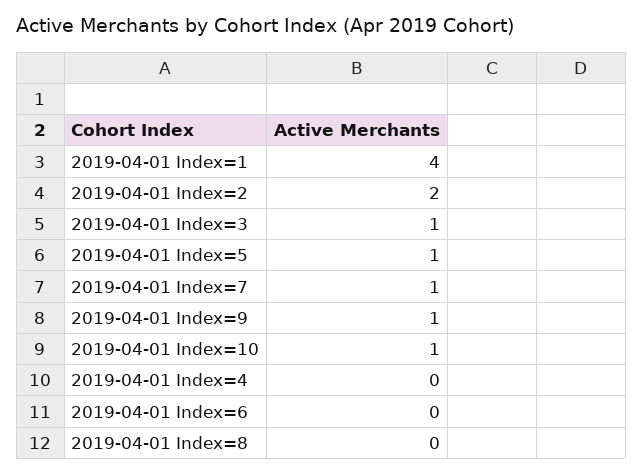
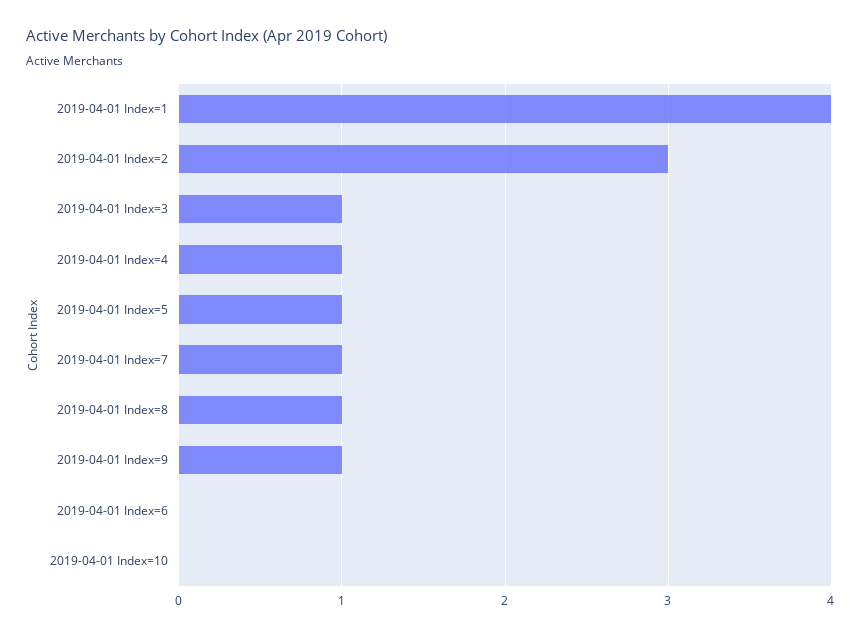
  {
    "2019-04-01 Index=1": 4,
-   "2019-04-01 Index=2": 2,
+   "2019-04-01 Index=2": 3,
    "2019-04-01 Index=3": 1,
    "2019-04-01 Index=5": 1,
    "2019-04-01 Index=7": 1,
    "2019-04-01 Index=9": 1,
-   "2019-04-01 Index=10": 1,
+   "2019-04-01 Index=10": 0,
-   "2019-04-01 Index=4": 0,
+   "2019-04-01 Index=4": 1,
    "2019-04-01 Index=6": 0,
-   "2019-04-01 Index=8": 0
+   "2019-04-01 Index=8": 1
  }

